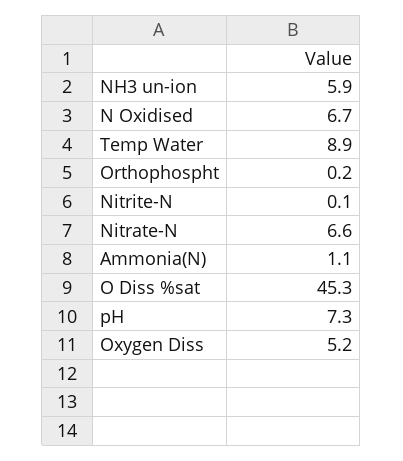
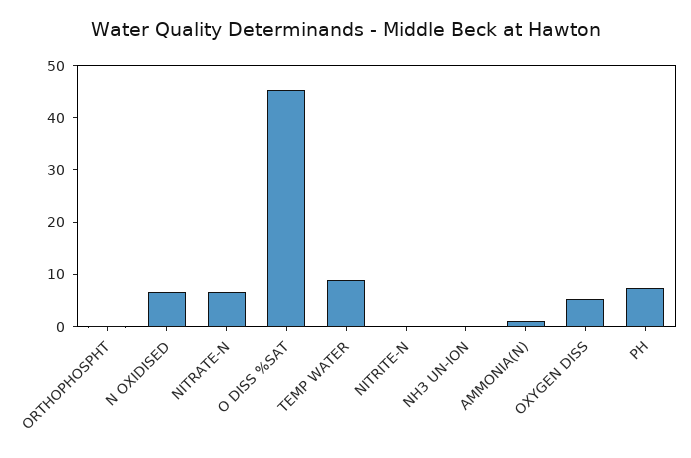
  {
-   "NH3 un-ion": 5.9,
+   "NH3 un-ion": 0,
    "N Oxidised": 6.7,
    "Temp Water": 8.9,
    "Orthophospht": 0.2,
    "Nitrite-N": 0.1,
    "Nitrate-N": 6.6,
    "Ammonia(N)": 1.1,
    "O Diss %sat": 45.3,
    "pH": 7.3,
    "Oxygen Diss": 5.2
  }

